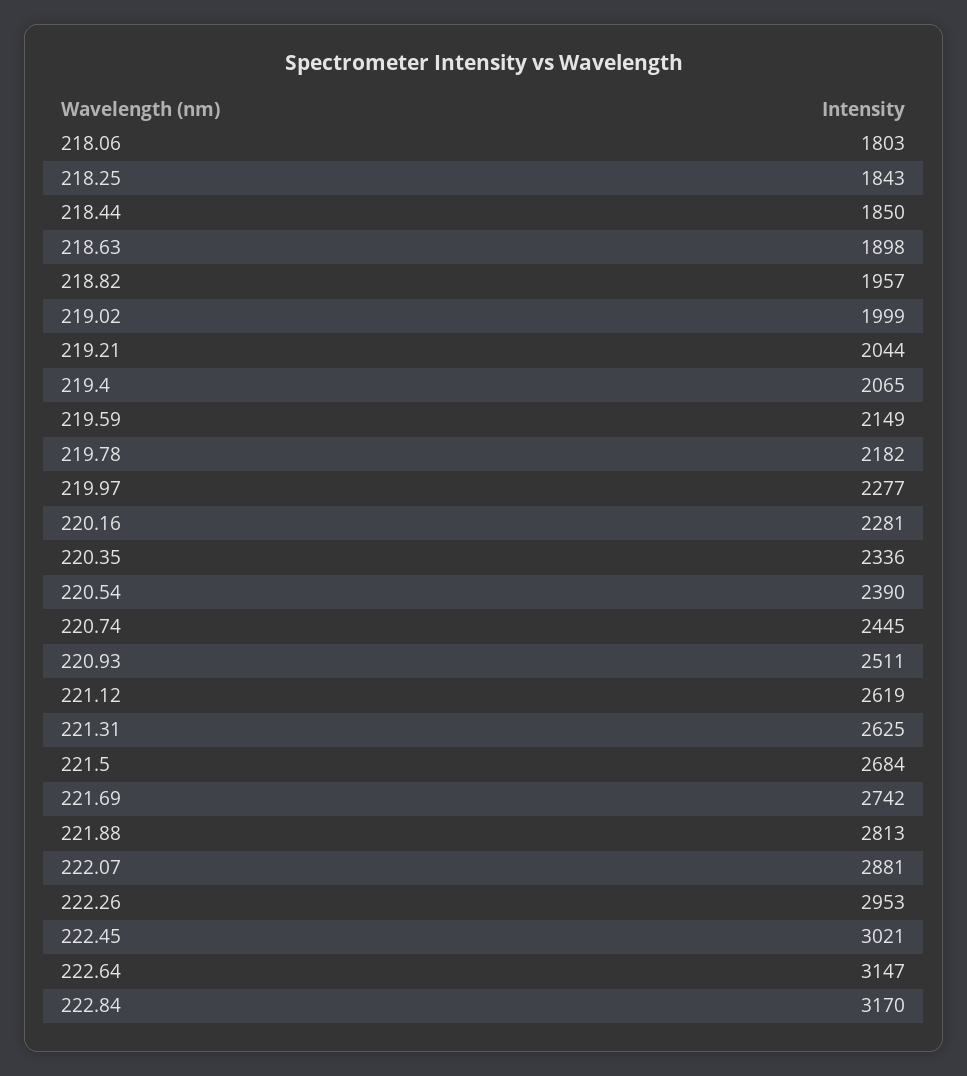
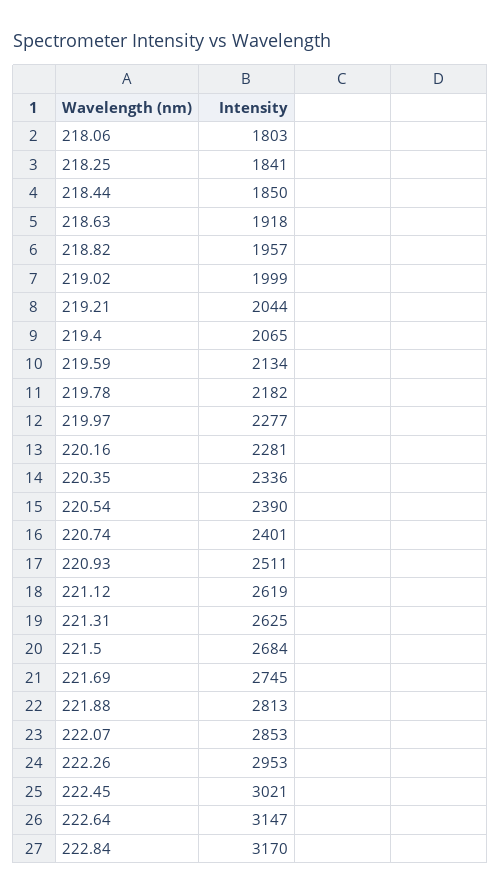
  {
    "218.06": 1803,
-   "218.25": 1843,
+   "218.25": 1841,
    "218.44": 1850,
-   "218.63": 1898,
+   "218.63": 1918,
    "218.82": 1957,
    "219.02": 1999,
    "219.21": 2044,
    "219.4": 2065,
-   "219.59": 2149,
+   "219.59": 2134,
    "219.78": 2182,
    "219.97": 2277,
    "220.16": 2281,
    "220.35": 2336,
    "220.54": 2390,
-   "220.74": 2445,
+   "220.74": 2401,
    "220.93": 2511,
    "221.12": 2619,
    "221.31": 2625,
    "221.5": 2684,
-   "221.69": 2742,
+   "221.69": 2745,
    "221.88": 2813,
-   "222.07": 2881,
+   "222.07": 2853,
    "222.26": 2953,
    "222.45": 3021,
    "222.64": 3147,
    "222.84": 3170
  }

